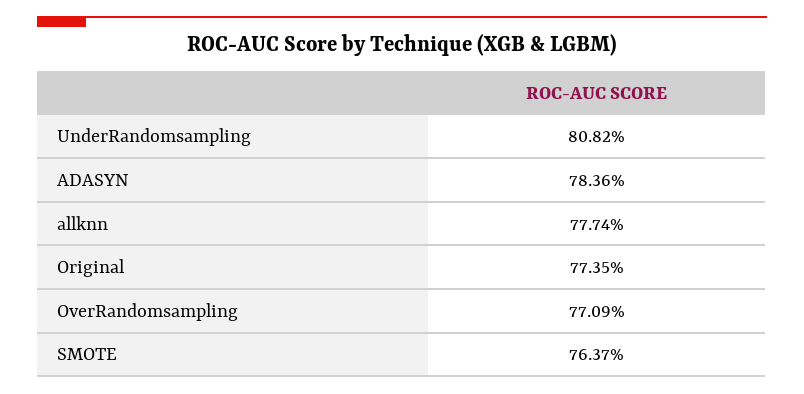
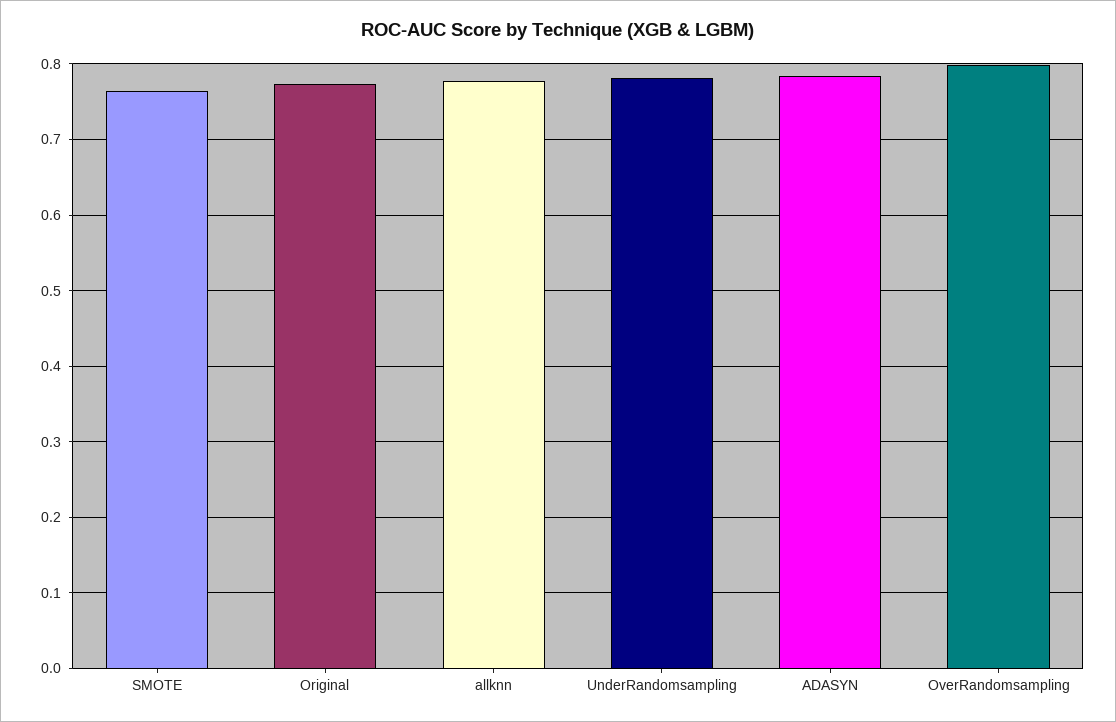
  {
-   "UnderRandomsampling": 0.8082,
+   "UnderRandomsampling": 0.78,
    "ADASYN": 0.7836,
    "allknn": 0.7774,
    "Original": 0.7735,
-   "OverRandomsampling": 0.7709,
+   "OverRandomsampling": 0.8,
    "SMOTE": 0.7637
  }

